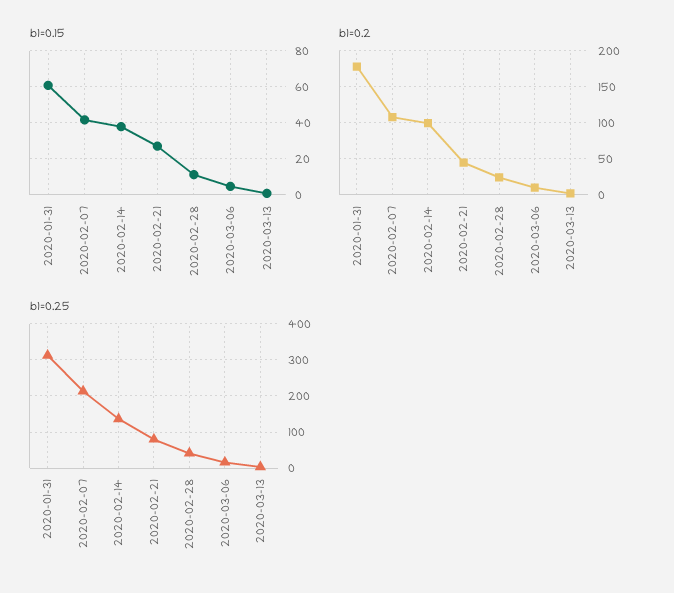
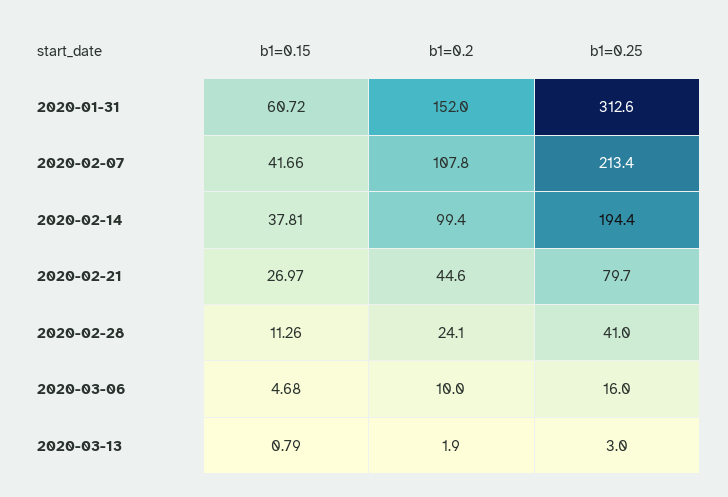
  {
    "b1=0.15": {
      "2020-01-31": 60.72,
      "2020-02-07": 41.66,
      "2020-02-14": 37.81,
      "2020-02-21": 26.97,
      "2020-02-28": 11.26,
      "2020-03-06": 4.68,
      "2020-03-13": 0.79
    },
    "b1=0.2": {
-     "2020-01-31": 180,
+     "2020-01-31": 152,
      "2020-02-07": 107.8,
      "2020-02-14": 99.4,
      "2020-02-21": 44.6,
      "2020-02-28": 24.1,
      "2020-03-06": 10,
      "2020-03-13": 1.9
    },
    "b1=0.25": {
      "2020-01-31": 312.6,
      "2020-02-07": 213.4,
-     "2020-02-14": 140,
+     "2020-02-14": 194.4,
      "2020-02-21": 79.7,
      "2020-02-28": 41,
      "2020-03-06": 16,
      "2020-03-13": 3
    }
  }

